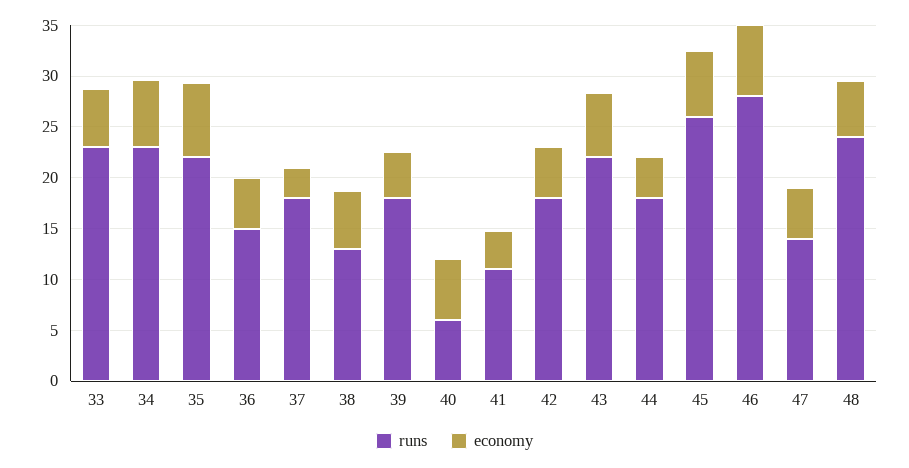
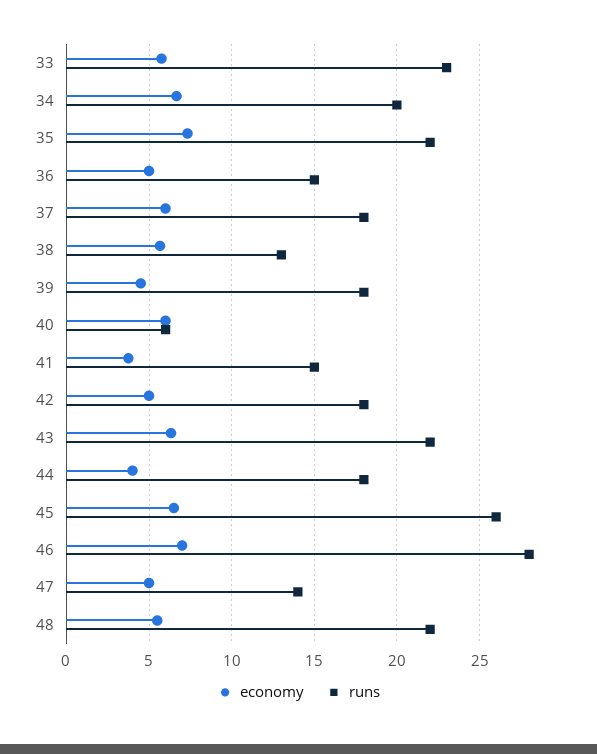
  {
    "runs": {
      "33": 23,
-     "34": 23,
+     "34": 20,
      "35": 22,
      "36": 15,
      "37": 18,
      "38": 13,
      "39": 18,
      "40": 6,
-     "41": 11,
+     "41": 15,
      "42": 18,
      "43": 22,
      "44": 18,
      "45": 26,
      "46": 28,
      "47": 14,
-     "48": 24
+     "48": 22
    },
    "economy": {
      "33": 6,
      "34": 6.5,
      "35": 7.5,
      "36": 5,
-     "37": 3,
+     "37": 6,
      "38": 5.5,
      "39": 4.5,
      "40": 6,
      "41": 4,
      "42": 5,
      "43": 6.5,
      "44": 4,
      "45": 6.5,
      "46": 7,
      "47": 5,
      "48": 5.5
    }
  }

